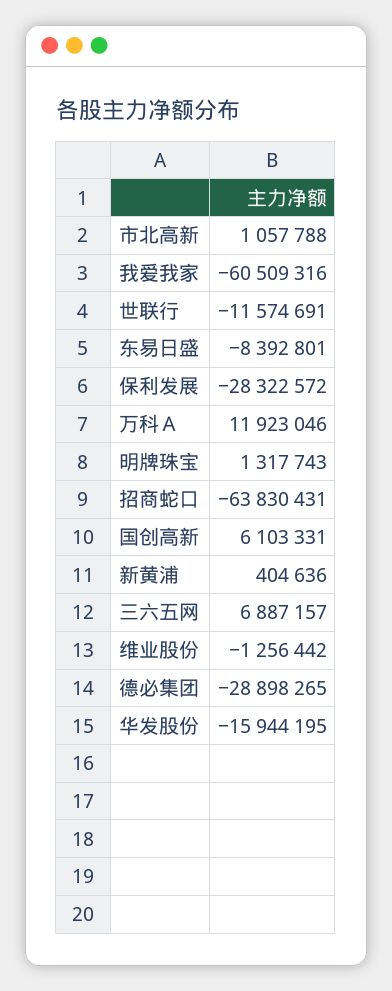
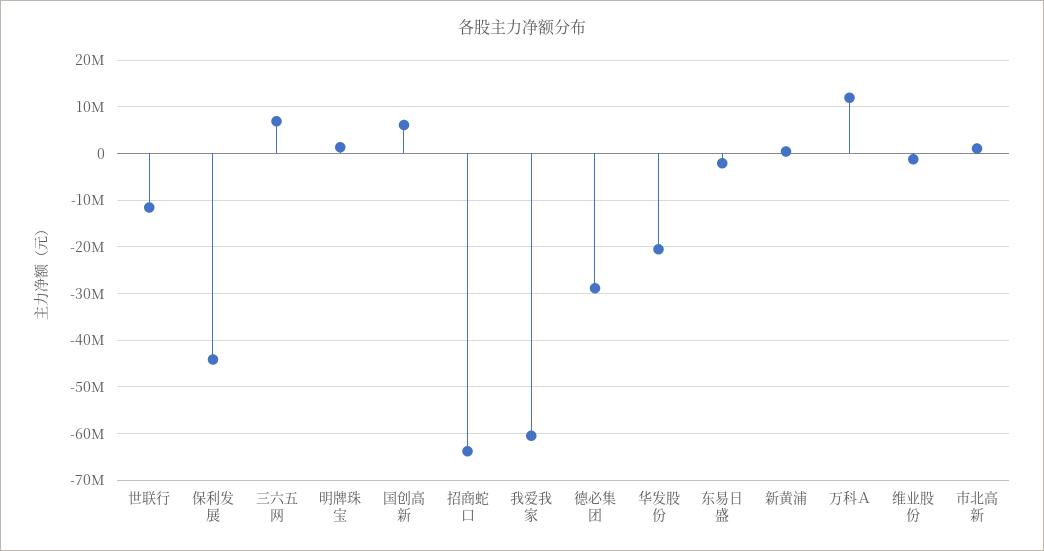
  {
    "市北高新": 1057788,
    "我爱我家": -60509316,
    "世联行": -11574691,
-   "东易日盛": -8392801,
+   "东易日盛": -2000000,
-   "保利发展": -28322572,
+   "保利发展": -44000000,
    "万科Ａ": 11923046,
    "明牌珠宝": 1317743,
    "招商蛇口": -63830431,
    "国创高新": 6103331,
    "新黄浦": 404636,
    "三六五网": 6887157,
    "维业股份": -1256442,
    "德必集团": -28898265,
-   "华发股份": -15944195
+   "华发股份": -20000000
  }

